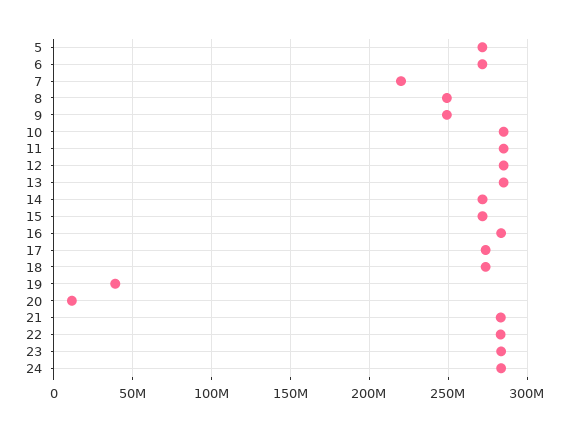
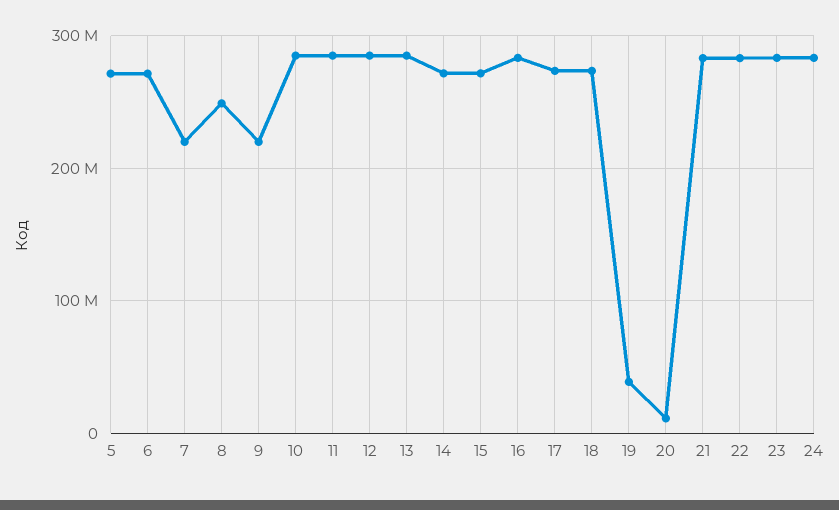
  {
    "5": 270000000,
    "6": 270000000,
    "7": 220000000,
    "8": 250000000,
-   "9": 250000000,
+   "9": 220000000,
    "10": 285000000,
    "11": 285000000,
    "12": 285000000,
    "13": 285000000,
    "14": 270000000,
    "15": 270000000,
    "16": 285000000,
    "17": 275000000,
    "18": 275000000,
    "19": 40000000,
    "20": 10000000,
    "21": 285000000,
    "22": 285000000,
    "23": 285000000,
    "24": 285000000
  }

